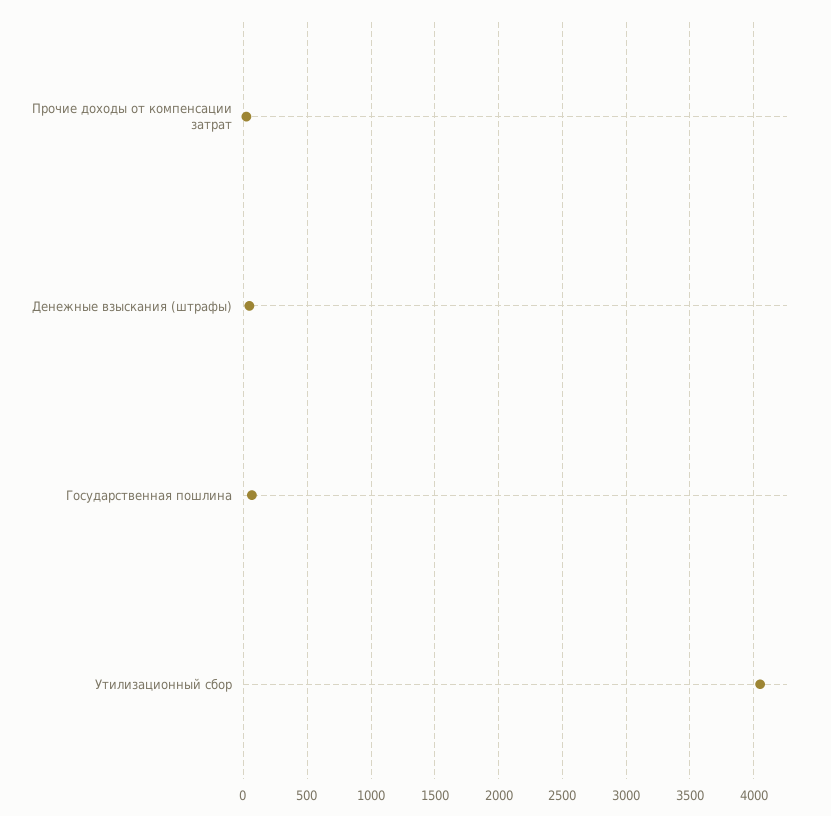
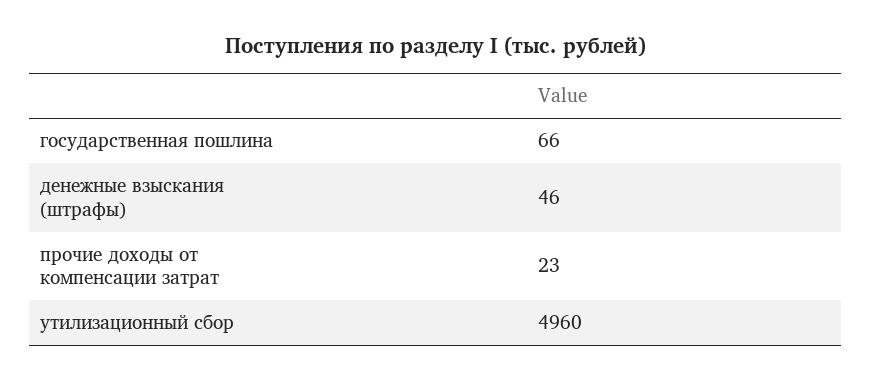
  {
    "Прочие доходы от компенсации затрат": 23,
    "Денежные взыскания (штрафы)": 46,
    "Государственная пошлина": 66,
-   "Утилизационный сбор": 4050
+   "Утилизационный сбор": 4960
  }

